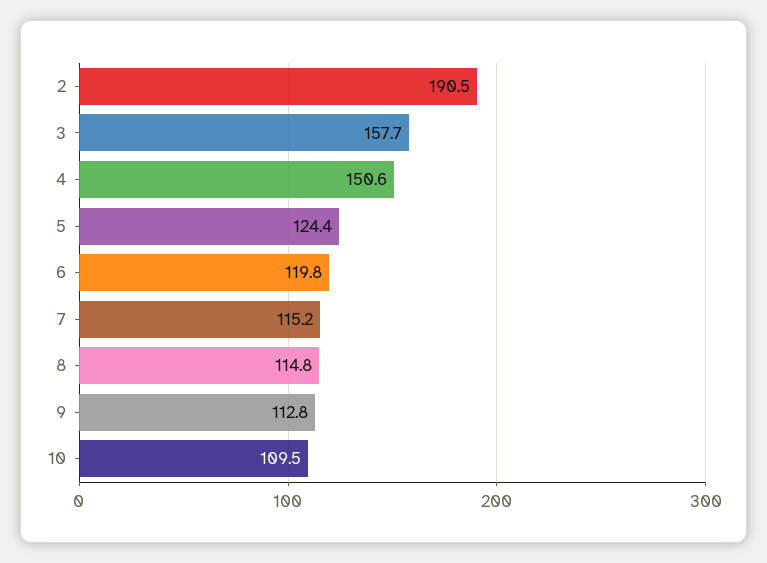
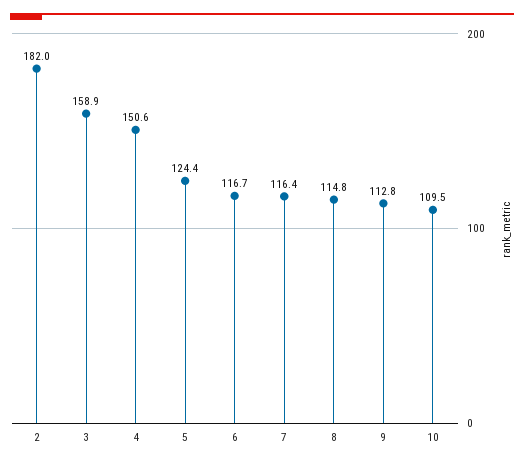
  {
-   "2": 190.5,
+   "2": 182,
-   "3": 157.7,
+   "3": 158.9,
    "4": 150.6,
    "5": 124.4,
-   "6": 119.8,
+   "6": 116.7,
-   "7": 115.2,
+   "7": 116.4,
    "8": 114.8,
    "9": 112.8,
    "10": 109.5
  }

